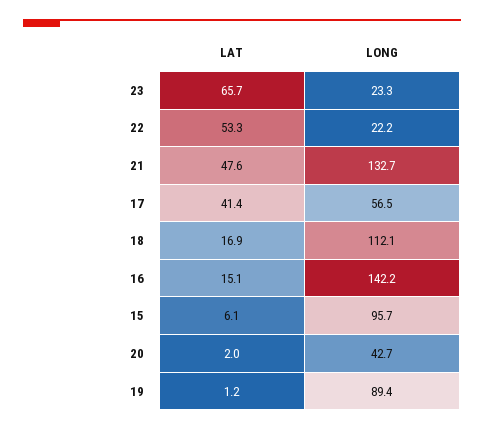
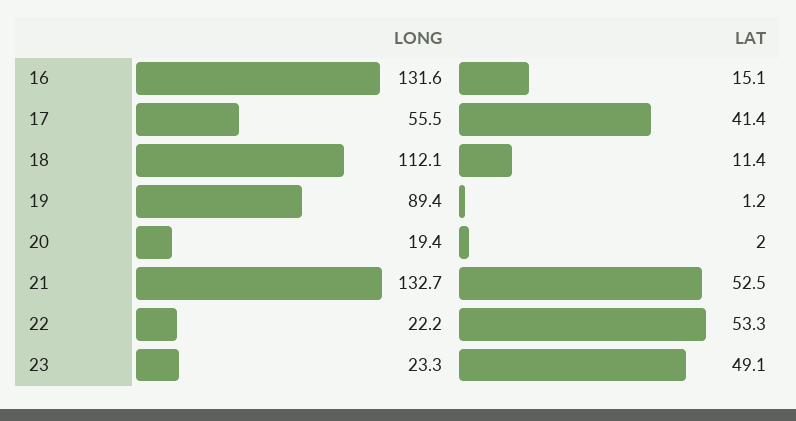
  {
    "LAT": {
-     "23": 65.7,
+     "23": 49.1,
      "22": 53.3,
-     "21": 47.6,
+     "21": 52.5,
      "17": 41.4,
-     "18": 16.9,
+     "18": 11.4,
      "16": 15.1,
-     "15": 6.1,
      "20": 2,
      "19": 1.2
    },
    "LONG": {
      "23": 23.3,
      "22": 22.2,
      "21": 132.7,
-     "17": 56.5,
+     "17": 55.5,
      "18": 112.1,
-     "16": 142.2,
+     "16": 131.6,
-     "15": 95.7,
-     "20": 42.7,
+     "20": 19.4,
      "19": 89.4
    }
  }

